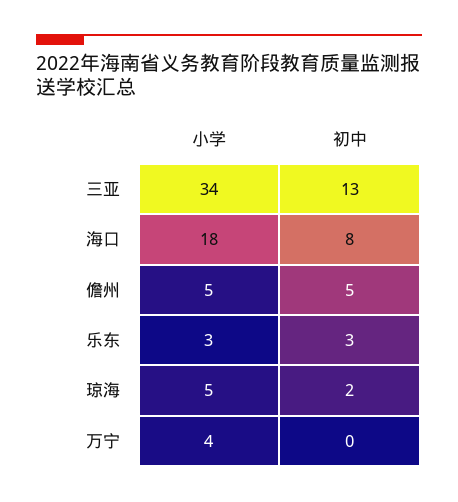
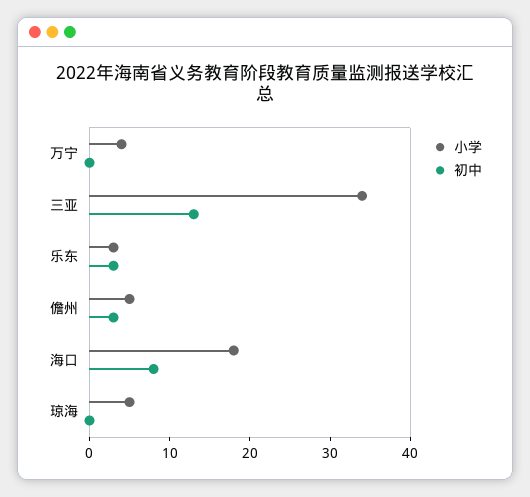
  {
    "小学": {
      "三亚": 34,
      "海口": 18,
      "儋州": 5,
      "乐东": 3,
      "琼海": 5,
      "万宁": 4
    },
    "初中": {
      "三亚": 13,
      "海口": 8,
-     "儋州": 5,
+     "儋州": 3,
      "乐东": 3,
-     "琼海": 2,
+     "琼海": 0,
      "万宁": 0
    }
  }

